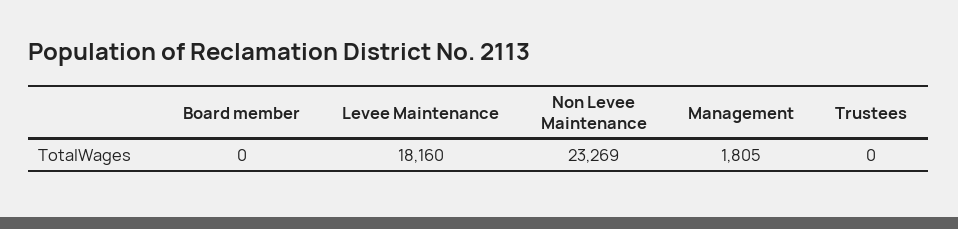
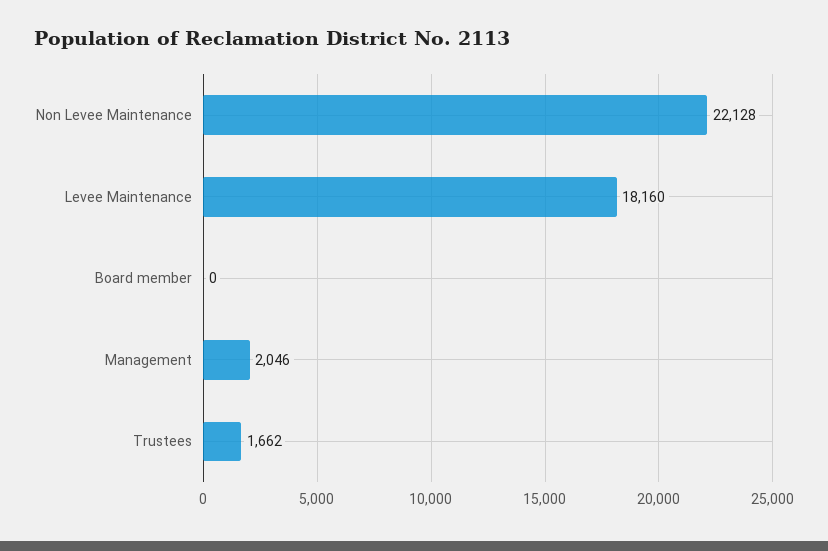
  {
    "Board member": 0,
    "Levee Maintenance": 18160,
-   "Non Levee Maintenance": 23269,
+   "Non Levee Maintenance": 22128,
-   "Management": 1805,
+   "Management": 2046,
-   "Trustees": 0
+   "Trustees": 1662
  }

